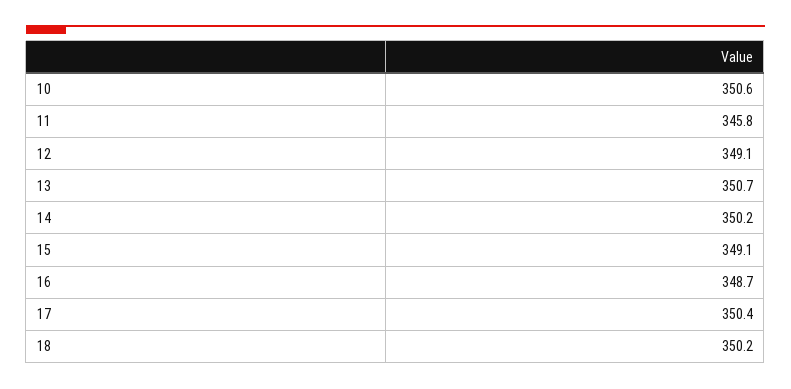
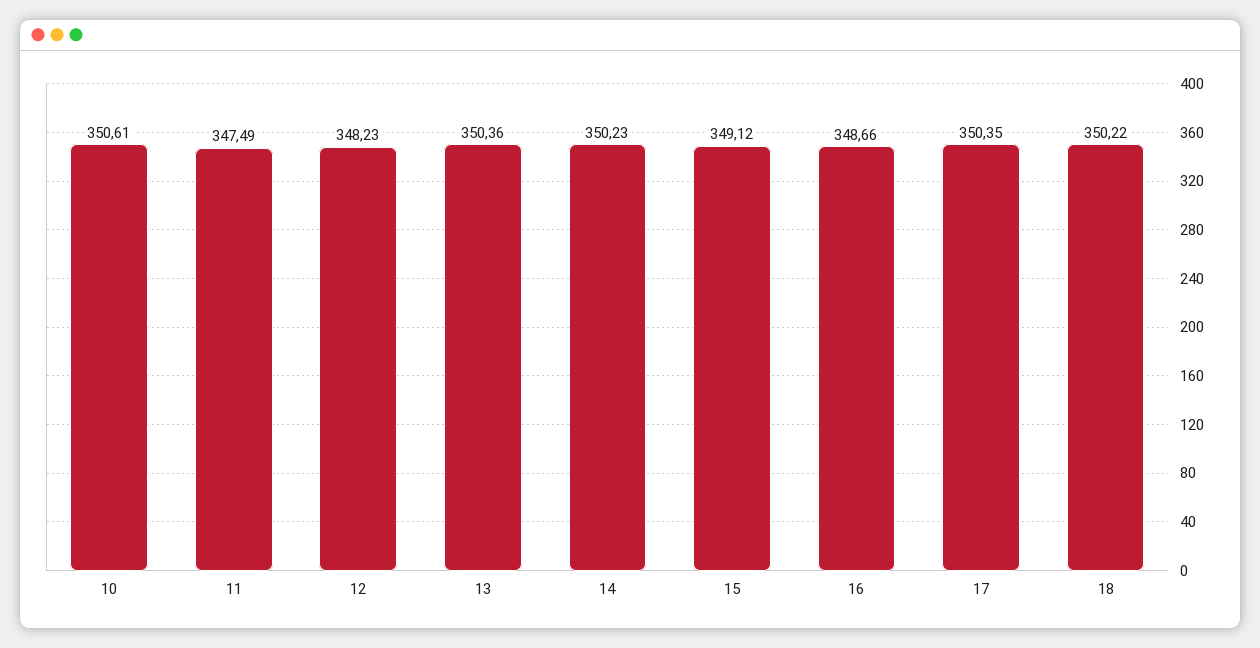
  {
    "10": 350.61,
-   "11": 345.8,
+   "11": 347.49,
-   "12": 349.1,
+   "12": 348.23,
-   "13": 350.7,
+   "13": 350.36,
    "14": 350.23,
    "15": 349.12,
    "16": 348.66,
    "17": 350.35,
    "18": 350.22
  }

